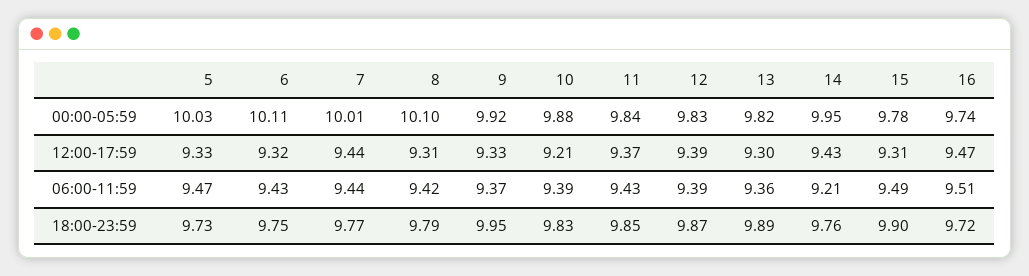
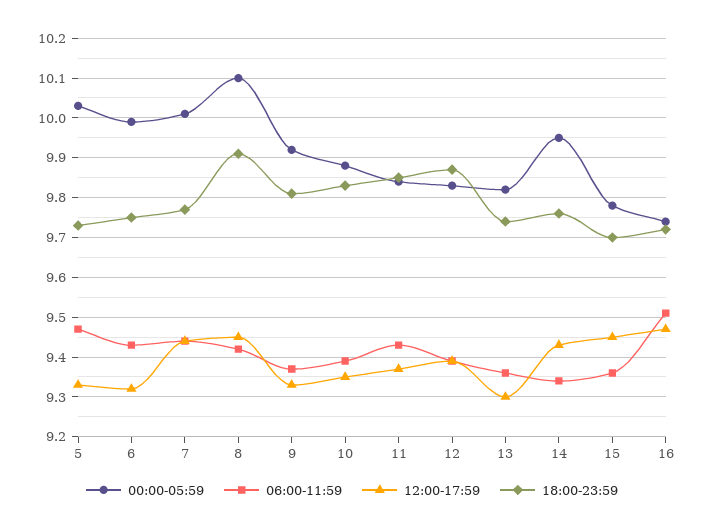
  {
    "00:00-05:59": {
      "5": 10.03,
-     "6": 10.11,
+     "6": 10,
      "7": 10.01,
      "8": 10.1,
      "9": 9.92,
      "10": 9.88,
      "11": 9.84,
      "12": 9.83,
      "13": 9.82,
      "14": 9.95,
      "15": 9.78,
      "16": 9.74
    },
    "12:00-17:59": {
      "5": 9.33,
      "6": 9.32,
      "7": 9.44,
-     "8": 9.31,
+     "8": 9.45,
      "9": 9.33,
-     "10": 9.21,
+     "10": 9.35,
      "11": 9.37,
      "12": 9.39,
      "13": 9.3,
      "14": 9.43,
-     "15": 9.31,
+     "15": 9.45,
      "16": 9.47
    },
    "06:00-11:59": {
      "5": 9.47,
      "6": 9.43,
      "7": 9.44,
      "8": 9.42,
      "9": 9.37,
      "10": 9.39,
      "11": 9.43,
      "12": 9.39,
      "13": 9.36,
-     "14": 9.21,
+     "14": 9.35,
-     "15": 9.49,
+     "15": 9.35,
      "16": 9.51
    },
    "18:00-23:59": {
      "5": 9.73,
      "6": 9.75,
      "7": 9.77,
-     "8": 9.79,
+     "8": 9.9,
-     "9": 9.95,
+     "9": 9.8,
      "10": 9.83,
      "11": 9.85,
      "12": 9.87,
-     "13": 9.89,
+     "13": 9.75,
      "14": 9.76,
-     "15": 9.9,
+     "15": 9.7,
      "16": 9.72
    }
  }

